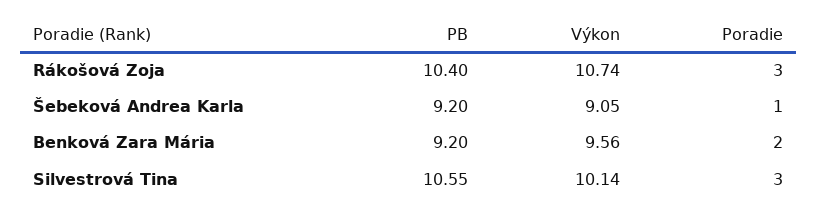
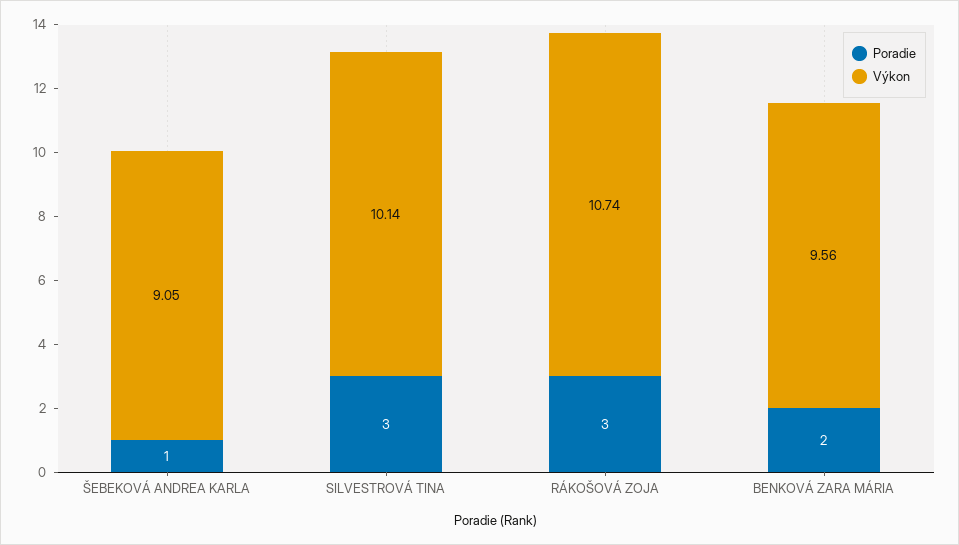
  {
-   "PB": {
-     "Rákošová Zoja": 10.4,
-     "Šebeková Andrea Karla": 9.2,
-     "Benková Zara Mária": 9.2,
-     "Silvestrová Tina": 10.55
-   },
    "Výkon": {
      "Rákošová Zoja": 10.74,
      "Šebeková Andrea Karla": 9.05,
      "Benková Zara Mária": 9.56,
      "Silvestrová Tina": 10.14
    },
    "Poradie": {
      "Rákošová Zoja": 3,
      "Šebeková Andrea Karla": 1,
      "Benková Zara Mária": 2,
      "Silvestrová Tina": 3
    }
  }

